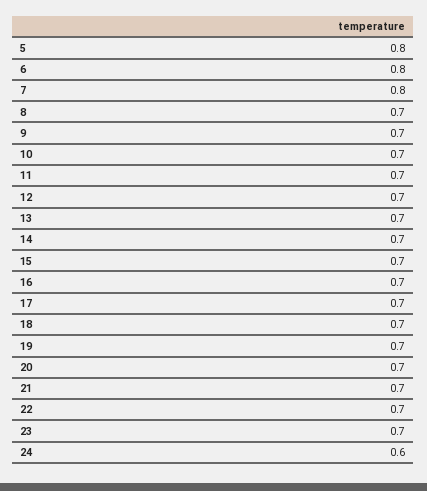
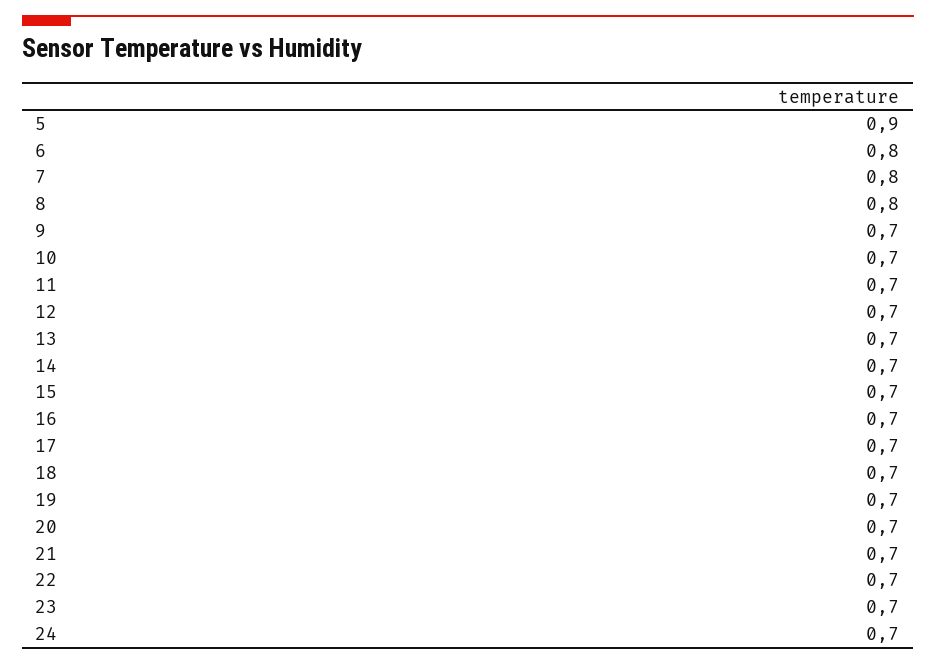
  {
-   "5": 0.8,
+   "5": 0.9,
    "6": 0.8,
    "7": 0.8,
-   "8": 0.7,
+   "8": 0.8,
    "9": 0.7,
    "10": 0.7,
    "11": 0.7,
    "12": 0.7,
    "13": 0.7,
    "14": 0.7,
    "15": 0.7,
    "16": 0.7,
    "17": 0.7,
    "18": 0.7,
    "19": 0.7,
    "20": 0.7,
    "21": 0.7,
    "22": 0.7,
    "23": 0.7,
-   "24": 0.6
+   "24": 0.7
  }

